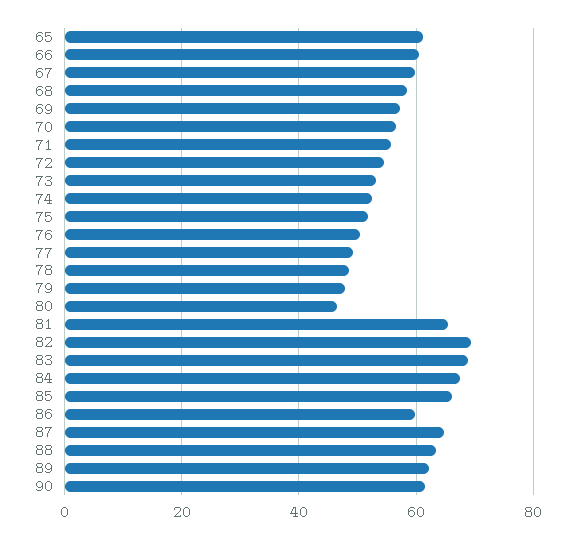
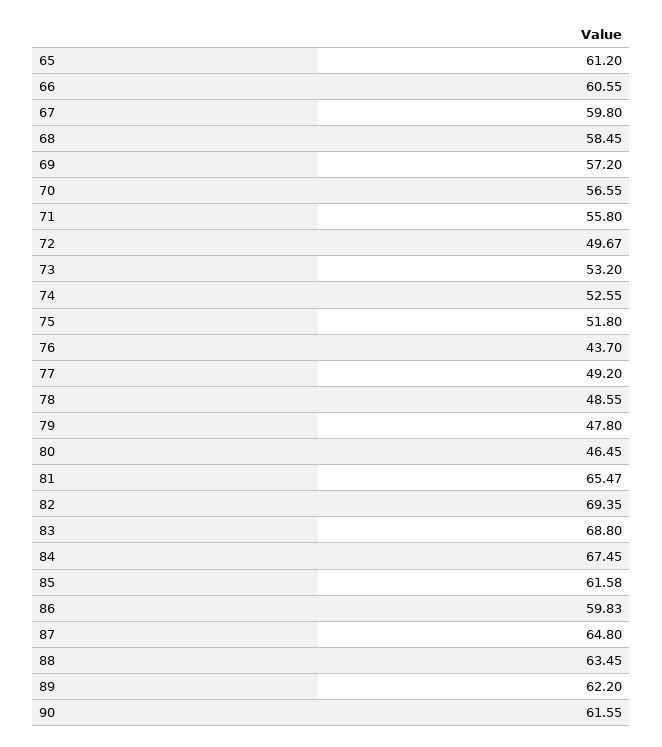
  {
    "65": 61.2,
    "66": 60.55,
    "67": 59.8,
    "68": 58.45,
    "69": 57.2,
    "70": 56.55,
    "71": 55.8,
-   "72": 54,
+   "72": 49.67,
    "73": 53.2,
    "74": 52.55,
    "75": 51.8,
-   "76": 50,
+   "76": 43.7,
    "77": 49.2,
    "78": 48.55,
    "79": 47.8,
    "80": 46.45,
    "81": 65.47,
    "82": 69.35,
    "83": 68.8,
    "84": 67.45,
-   "85": 66,
+   "85": 61.58,
    "86": 59.83,
    "87": 64.8,
    "88": 63.45,
    "89": 62.2,
    "90": 61.55
  }

